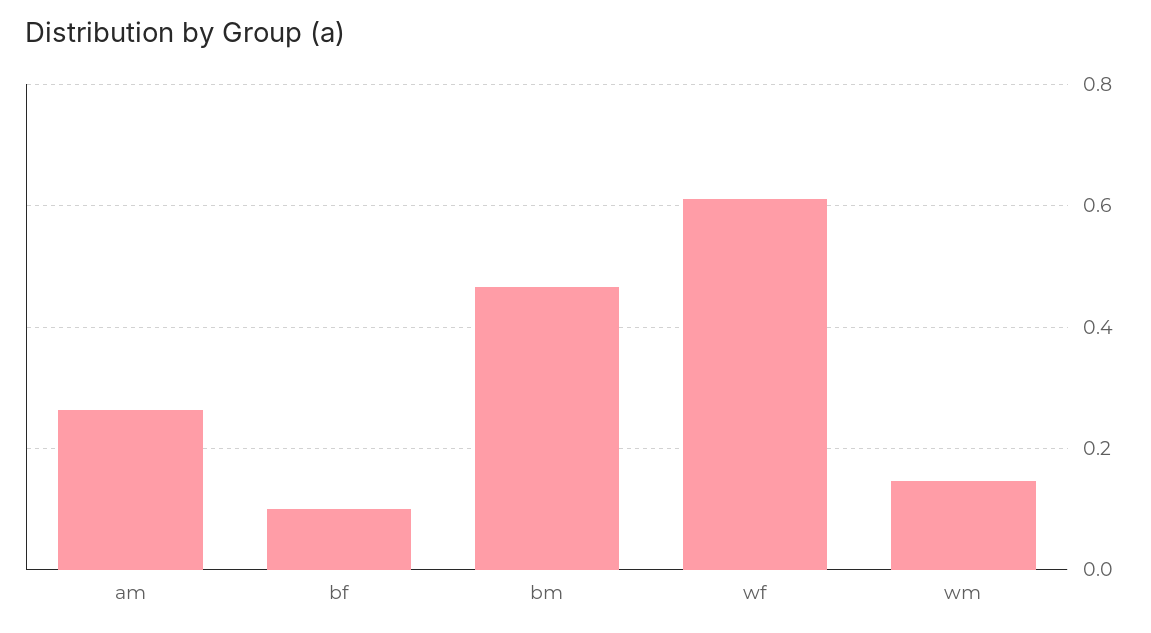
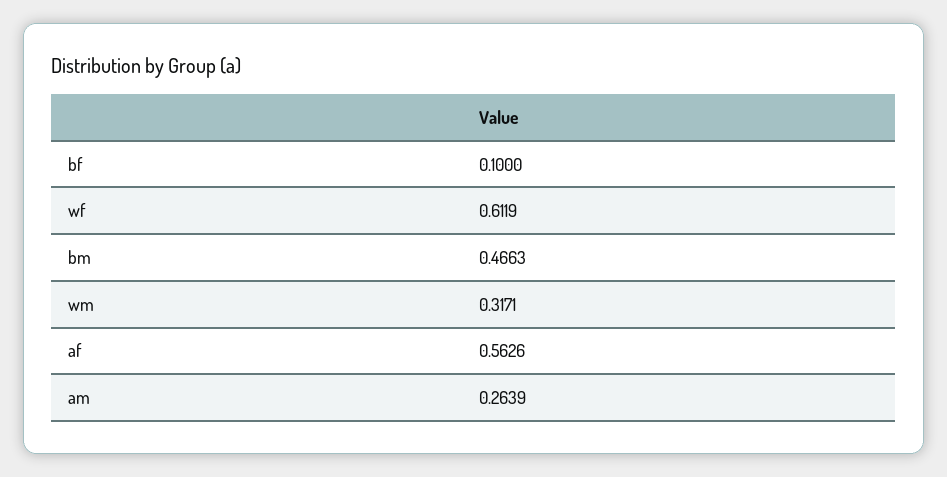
  {
    "am": 0.2639,
    "bf": 0.1,
    "bm": 0.4663,
    "wf": 0.6119,
-   "wm": 0.14
+   "wm": 0.3171,
+   "af": 0.5626
  }

